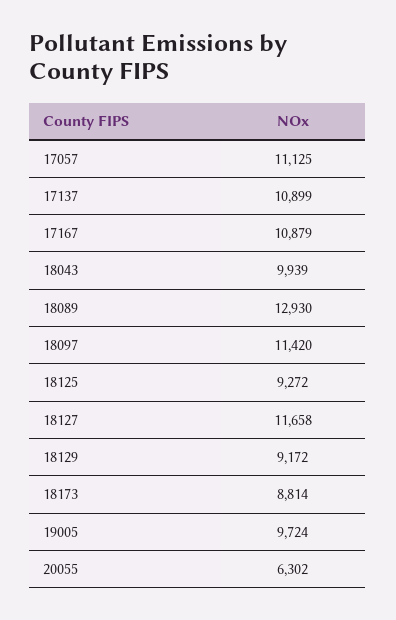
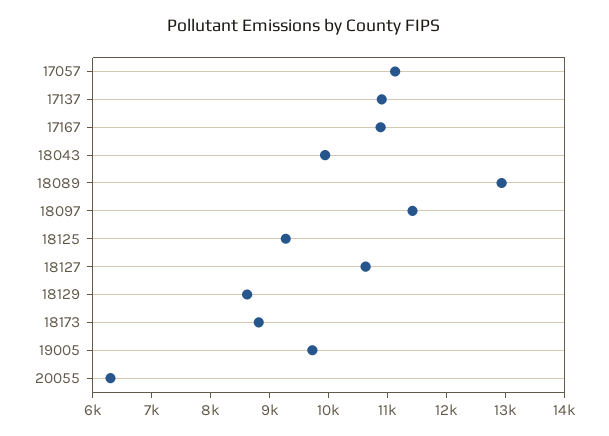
  {
    "17057": 11125,
    "17137": 10899,
    "17167": 10879,
    "18043": 9939,
    "18089": 12930,
    "18097": 11420,
    "18125": 9272,
-   "18127": 11658,
+   "18127": 10600,
-   "18129": 9172,
+   "18129": 8600,
    "18173": 8814,
    "19005": 9724,
    "20055": 6302
  }

